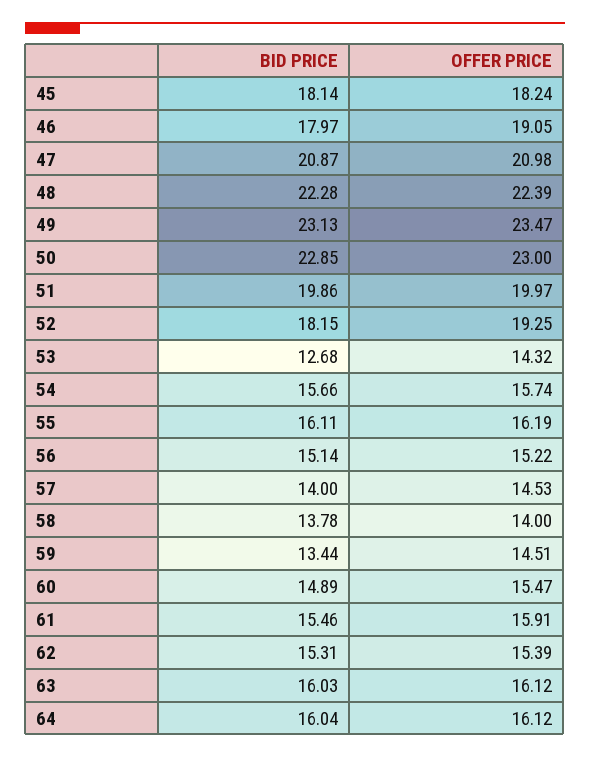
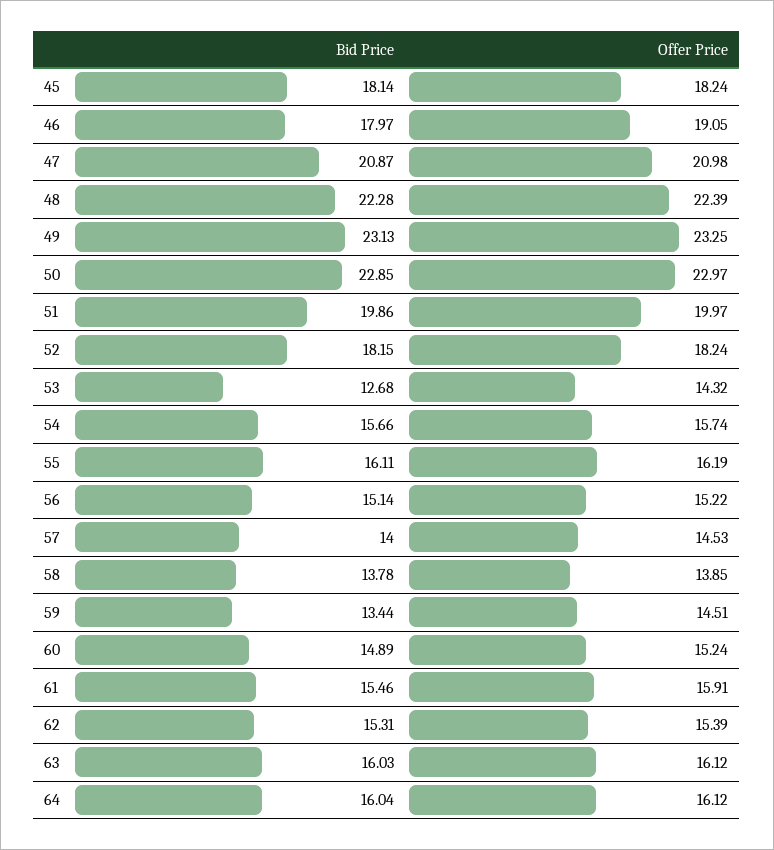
  {
    "BID PRICE": {
      "45": 18.14,
      "46": 17.97,
      "47": 20.87,
      "48": 22.28,
      "49": 23.13,
      "50": 22.85,
      "51": 19.86,
      "52": 18.15,
      "53": 12.68,
      "54": 15.66,
      "55": 16.11,
      "56": 15.14,
      "57": 14,
      "58": 13.78,
      "59": 13.44,
      "60": 14.89,
      "61": 15.46,
      "62": 15.31,
      "63": 16.03,
      "64": 16.04
    },
    "OFFER PRICE": {
      "45": 18.24,
      "46": 19.05,
      "47": 20.98,
      "48": 22.39,
-     "49": 23.47,
+     "49": 23.25,
-     "50": 23,
+     "50": 22.97,
      "51": 19.97,
-     "52": 19.25,
+     "52": 18.24,
      "53": 14.32,
      "54": 15.74,
      "55": 16.19,
      "56": 15.22,
      "57": 14.53,
-     "58": 14,
+     "58": 13.85,
      "59": 14.51,
-     "60": 15.47,
+     "60": 15.24,
      "61": 15.91,
      "62": 15.39,
      "63": 16.12,
      "64": 16.12
    }
  }

